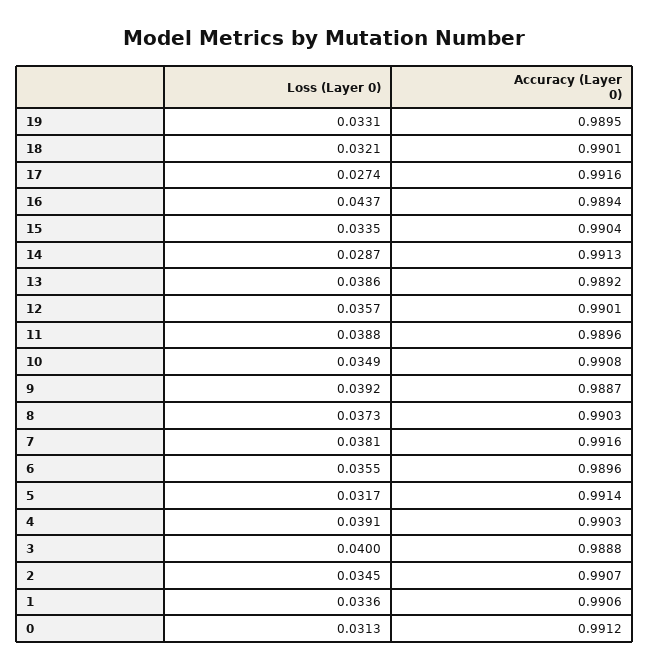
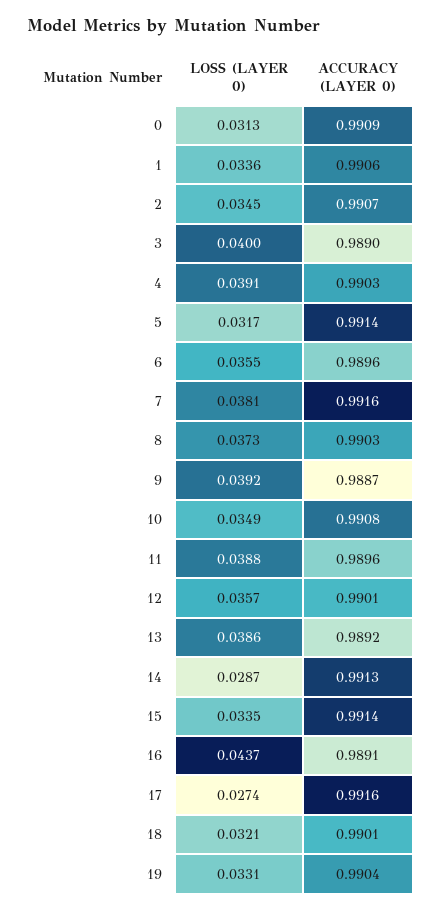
  {
    "Loss (Layer 0)": {
      "19": 0.0331,
      "18": 0.0321,
      "17": 0.0274,
      "16": 0.0437,
      "15": 0.0335,
      "14": 0.0287,
      "13": 0.0386,
      "12": 0.0357,
      "11": 0.0388,
      "10": 0.0349,
      "9": 0.0392,
      "8": 0.0373,
      "7": 0.0381,
      "6": 0.0355,
      "5": 0.0317,
      "4": 0.0391,
      "3": 0.04,
      "2": 0.0345,
      "1": 0.0336,
      "0": 0.0313
    },
    "Accuracy (Layer 0)": {
-     "19": 0.9895,
+     "19": 0.9904,
      "18": 0.9901,
      "17": 0.9916,
-     "16": 0.9894,
+     "16": 0.9891,
-     "15": 0.9904,
+     "15": 0.9914,
      "14": 0.9913,
      "13": 0.9892,
      "12": 0.9901,
      "11": 0.9896,
      "10": 0.9908,
      "9": 0.9887,
      "8": 0.9903,
      "7": 0.9916,
      "6": 0.9896,
      "5": 0.9914,
      "4": 0.9903,
-     "3": 0.9888,
+     "3": 0.989,
      "2": 0.9907,
      "1": 0.9906,
-     "0": 0.9912
+     "0": 0.9909
    }
  }

